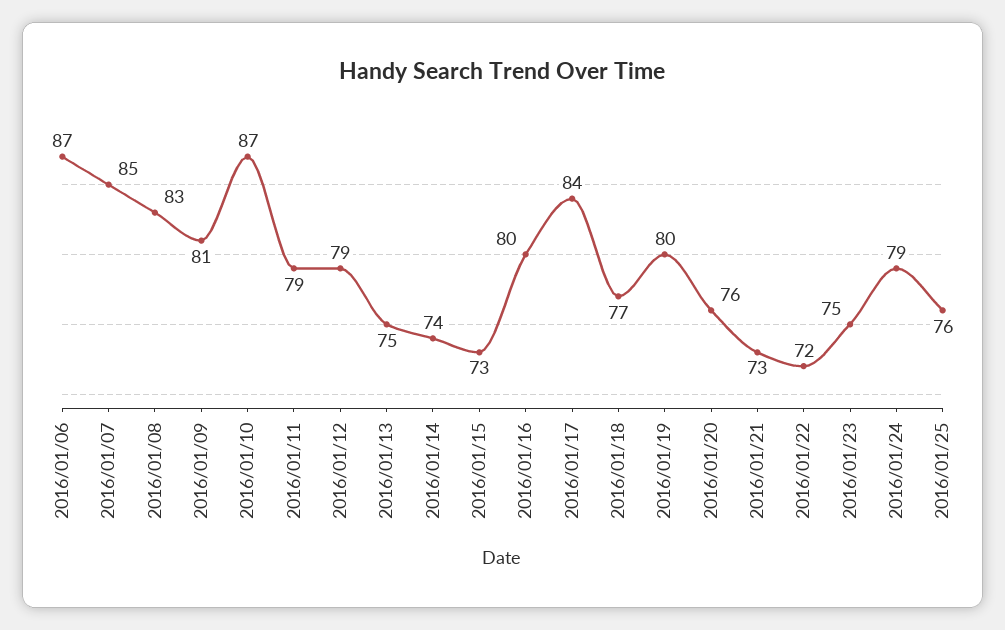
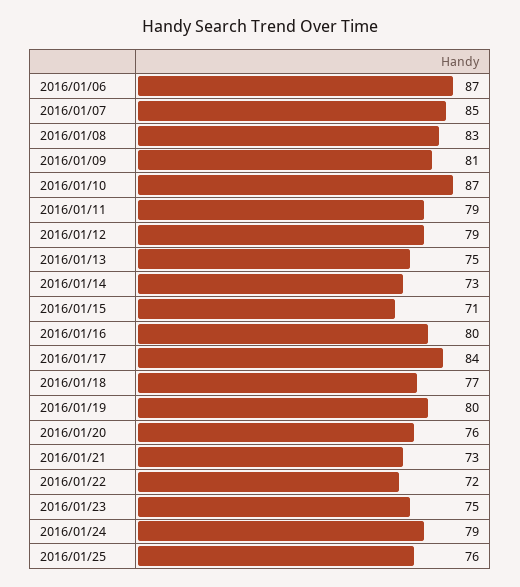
  {
    "2016/01/06": 87,
    "2016/01/07": 85,
    "2016/01/08": 83,
    "2016/01/09": 81,
    "2016/01/10": 87,
    "2016/01/11": 79,
    "2016/01/12": 79,
    "2016/01/13": 75,
-   "2016/01/14": 74,
+   "2016/01/14": 73,
-   "2016/01/15": 73,
+   "2016/01/15": 71,
    "2016/01/16": 80,
    "2016/01/17": 84,
    "2016/01/18": 77,
    "2016/01/19": 80,
    "2016/01/20": 76,
    "2016/01/21": 73,
    "2016/01/22": 72,
    "2016/01/23": 75,
    "2016/01/24": 79,
    "2016/01/25": 76
  }

